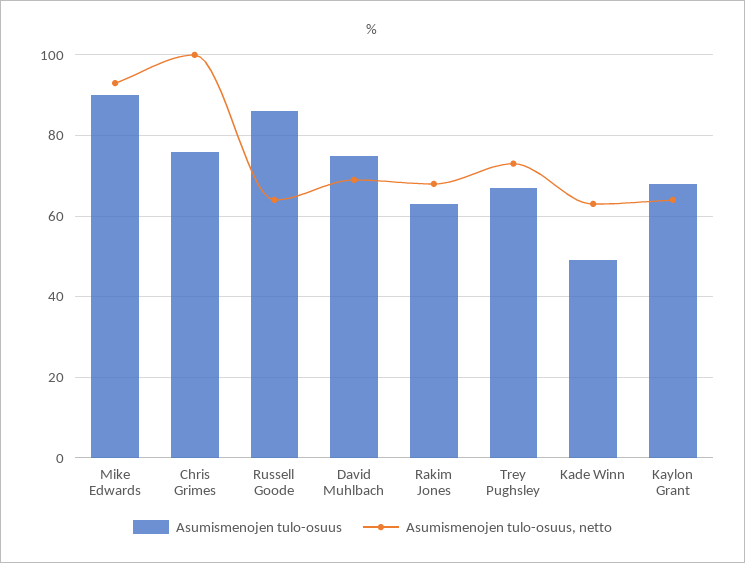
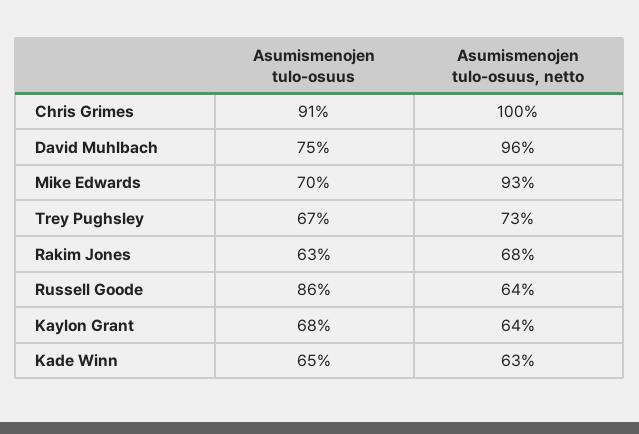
  {
    "Asumismenojen tulo-osuus": {
-     "Mike Edwards": 90,
+     "Mike Edwards": 70,
-     "Chris Grimes": 75,
+     "Chris Grimes": 91,
      "Russell Goode": 86,
      "David Muhlbach": 75,
      "Rakim Jones": 63,
      "Trey Pughsley": 67,
-     "Kade Winn": 50,
+     "Kade Winn": 65,
      "Kaylon Grant": 68
    },
    "Asumismenojen tulo-osuus, netto": {
      "Mike Edwards": 93,
      "Chris Grimes": 100,
      "Russell Goode": 64,
-     "David Muhlbach": 70,
+     "David Muhlbach": 96,
      "Rakim Jones": 68,
      "Trey Pughsley": 73,
      "Kade Winn": 63,
      "Kaylon Grant": 64
    }
  }

